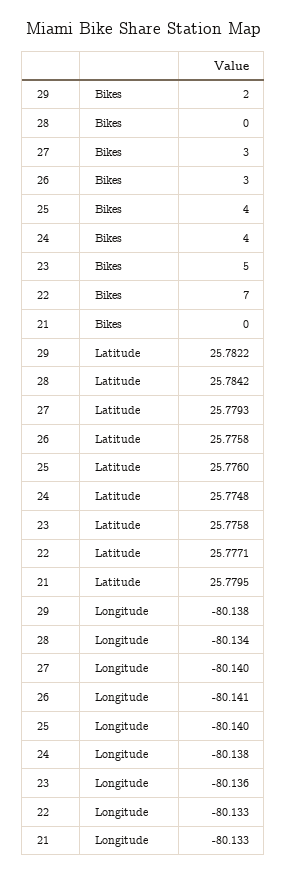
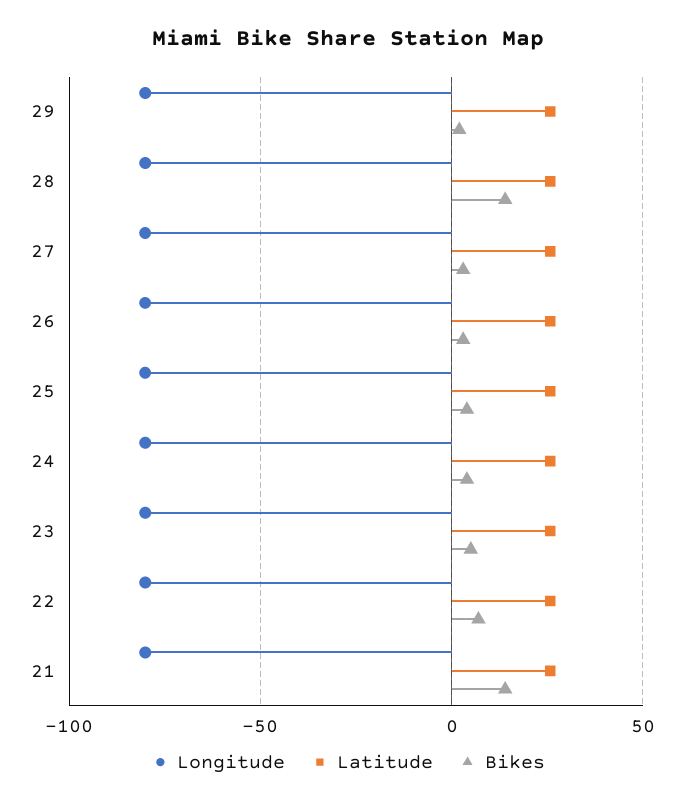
  {
    "Bikes": {
      "29": 2,
-     "28": 0,
+     "28": 15,
      "27": 3,
      "26": 3,
      "25": 4,
      "24": 4,
      "23": 5,
      "22": 7,
-     "21": 0
+     "21": 15
    },
    "Latitude": {
      "29": 25.7822,
      "28": 25.7842,
      "27": 25.7793,
      "26": 25.7758,
      "25": 25.776,
      "24": 25.7748,
      "23": 25.7758,
      "22": 25.7771,
      "21": 25.7795
    },
    "Longitude": {
      "29": -80.138,
      "28": -80.134,
      "27": -80.14,
      "26": -80.141,
      "25": -80.14,
      "24": -80.138,
      "23": -80.136,
      "22": -80.133,
      "21": -80.133
    }
  }

